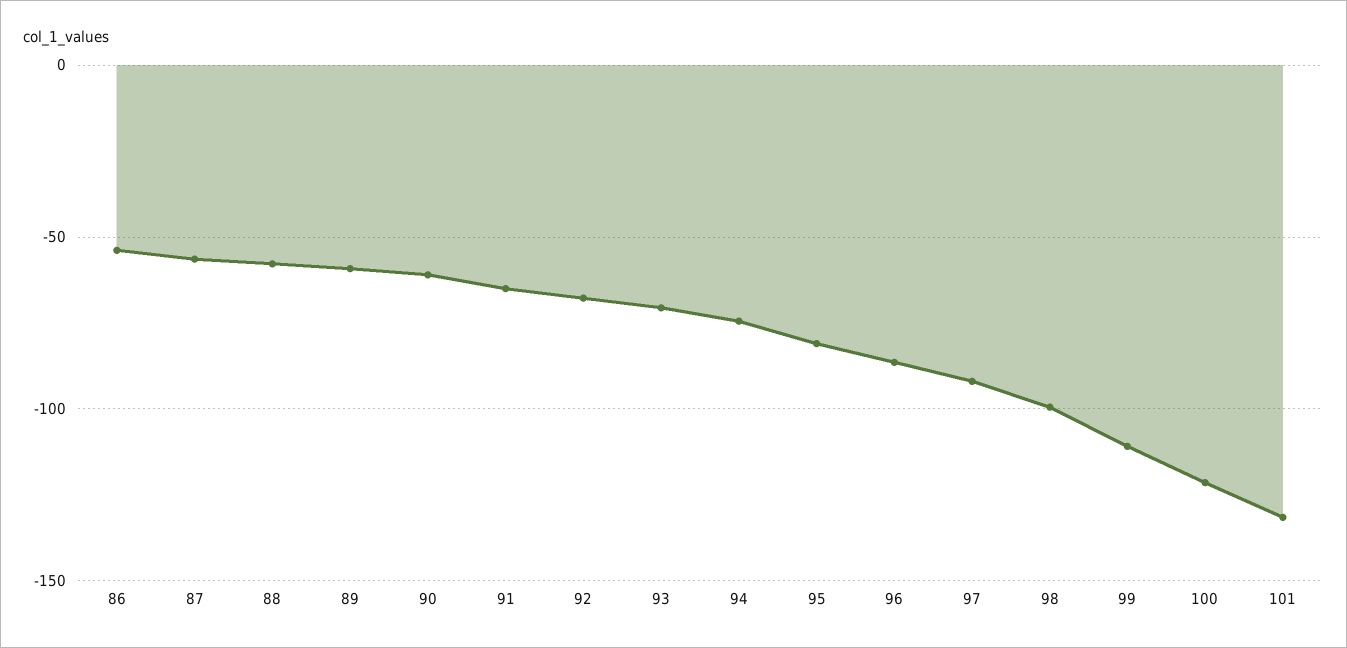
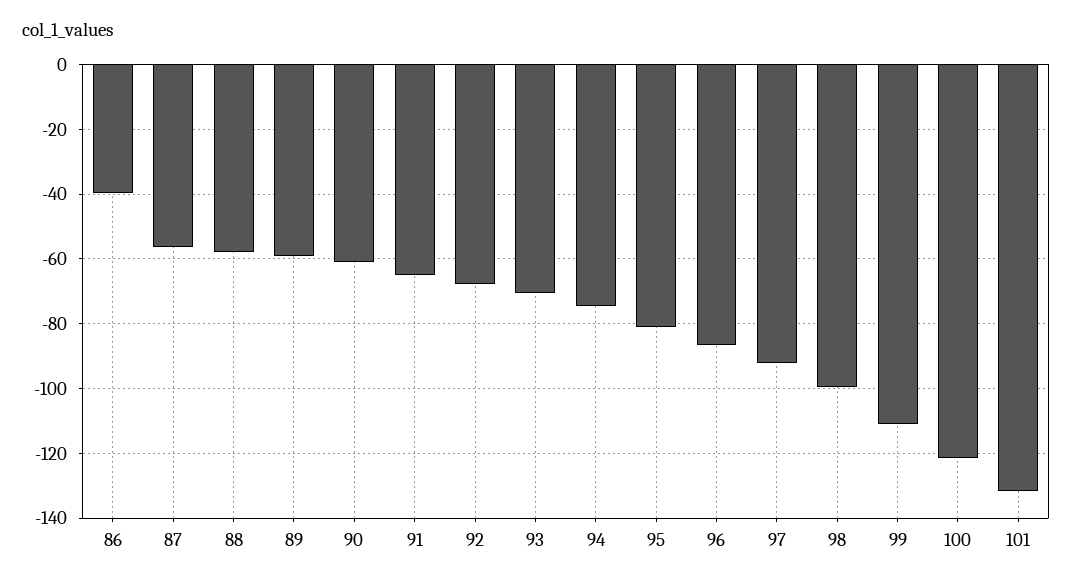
  {
-   "86": -55,
+   "86": -40,
    "87": -56,
    "88": -58,
    "89": -60,
    "90": -62,
    "91": -66,
    "92": -68,
    "93": -70,
    "94": -74,
    "95": -82,
    "96": -86,
    "97": -92,
    "98": -100,
    "99": -110,
    "100": -122,
    "101": -132
  }

